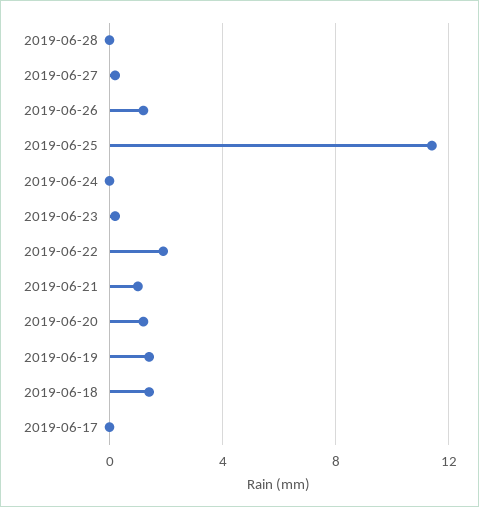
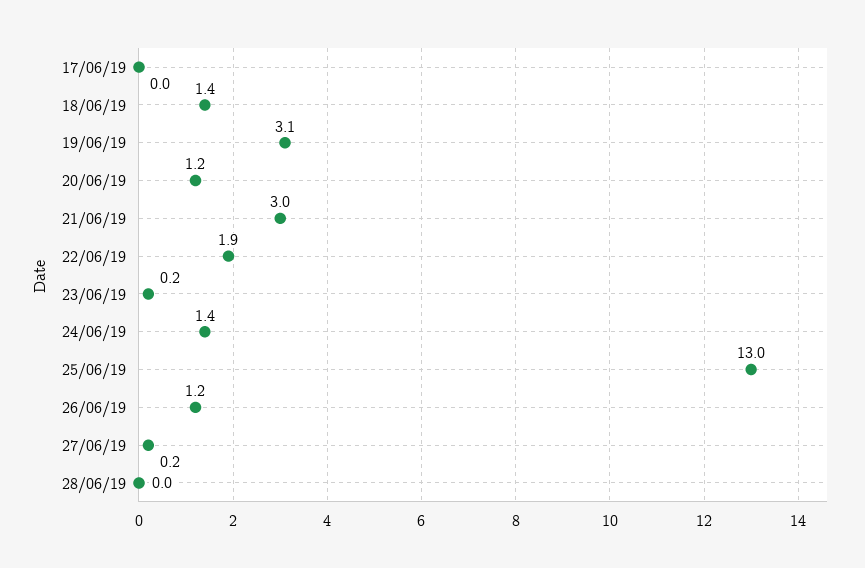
  {
    "2019-06-28": 0,
    "2019-06-27": 0.2,
    "2019-06-26": 1.2,
-   "2019-06-25": 11.5,
+   "2019-06-25": 13,
-   "2019-06-24": 0,
+   "2019-06-24": 1.4,
    "2019-06-23": 0.2,
    "2019-06-22": 1.9,
-   "2019-06-21": 1,
+   "2019-06-21": 3,
    "2019-06-20": 1.2,
-   "2019-06-19": 1.5,
+   "2019-06-19": 3.1,
    "2019-06-18": 1.4,
    "2019-06-17": 0
  }

